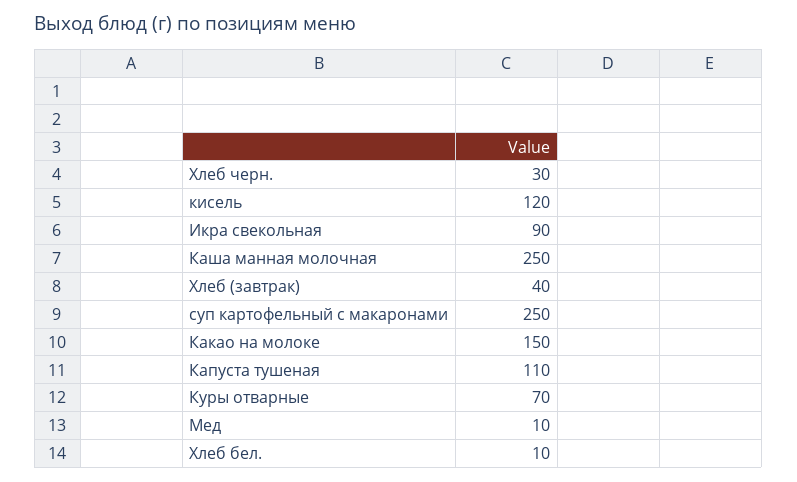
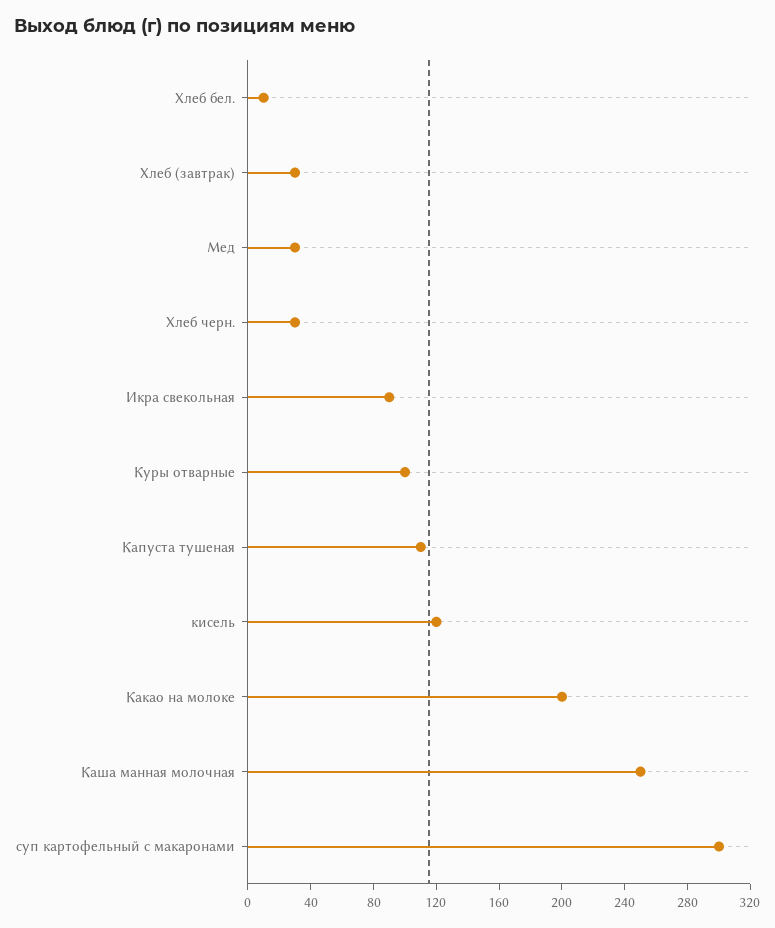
  {
    "Хлеб черн.": 30,
    "кисель": 120,
    "Икра свекольная": 90,
    "Каша манная молочная": 250,
-   "Хлеб (завтрак)": 40,
+   "Хлеб (завтрак)": 30,
-   "суп картофельный с макаронами": 250,
+   "суп картофельный с макаронами": 300,
-   "Какао на молоке": 150,
+   "Какао на молоке": 200,
    "Капуста тушеная": 110,
-   "Куры отварные": 70,
+   "Куры отварные": 100,
-   "Мед": 10,
+   "Мед": 30,
    "Хлеб бел.": 10
  }

